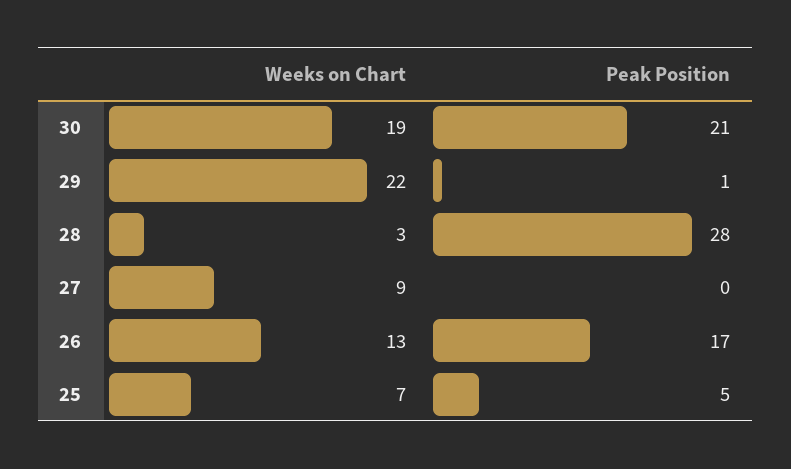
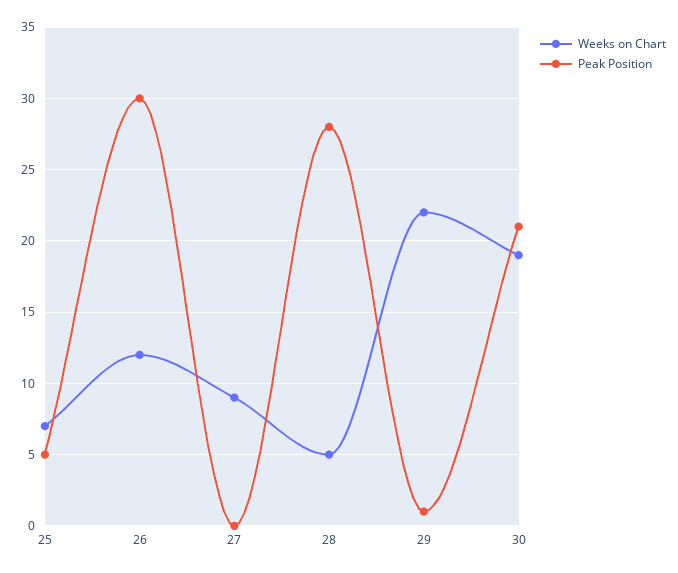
  {
    "Weeks on Chart": {
      "30": 19,
      "29": 22,
-     "28": 3,
+     "28": 5,
      "27": 9,
-     "26": 13,
+     "26": 12,
      "25": 7
    },
    "Peak Position": {
      "30": 21,
      "29": 1,
      "28": 28,
      "27": 0,
-     "26": 17,
+     "26": 30,
      "25": 5
    }
  }

